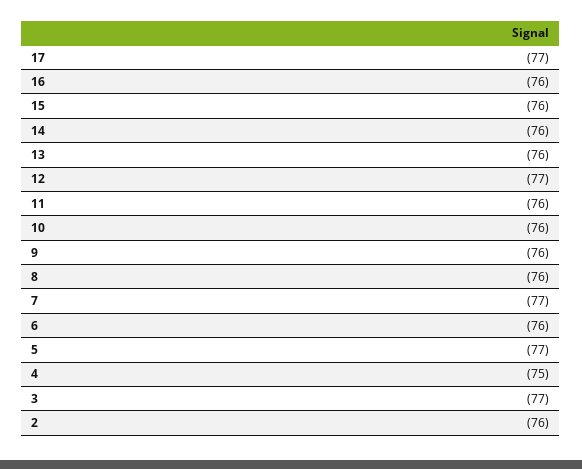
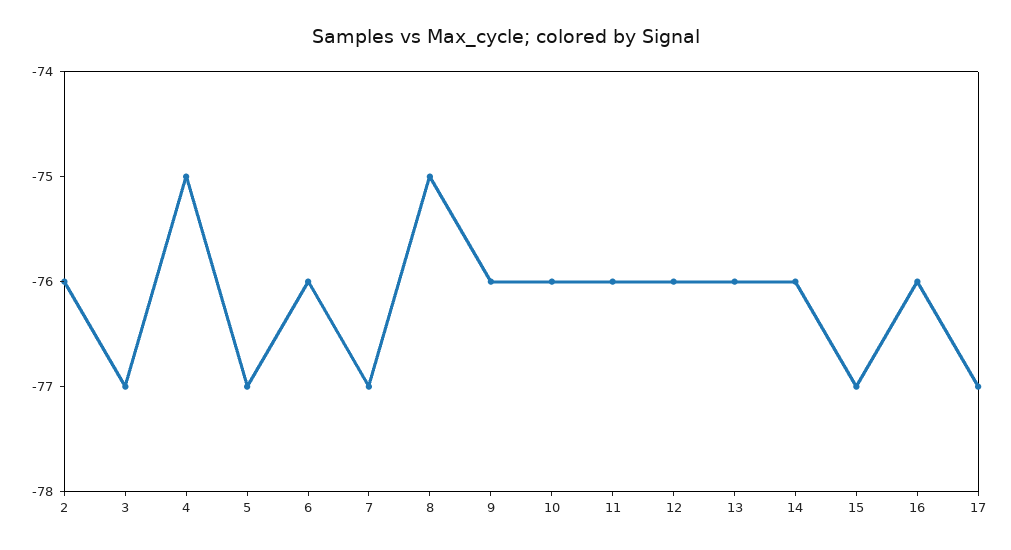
  {
    "17": -77,
    "16": -76,
-   "15": -76,
+   "15": -77,
    "14": -76,
    "13": -76,
-   "12": -77,
+   "12": -76,
    "11": -76,
    "10": -76,
    "9": -76,
-   "8": -76,
+   "8": -75,
    "7": -77,
    "6": -76,
    "5": -77,
    "4": -75,
    "3": -77,
    "2": -76
  }

